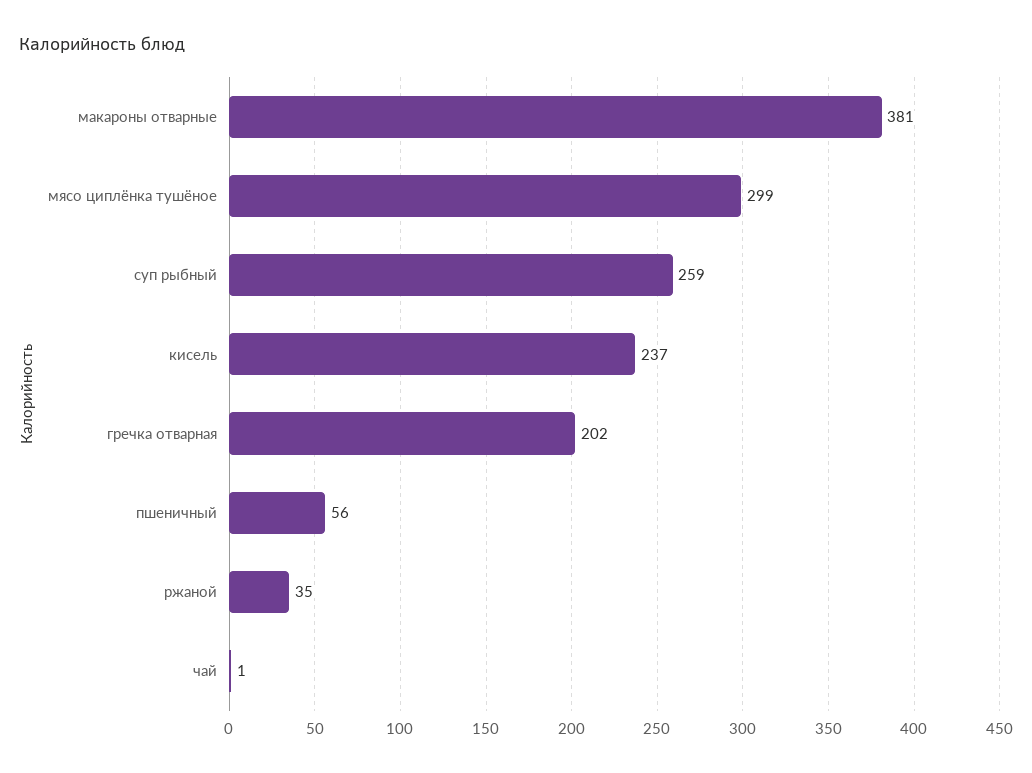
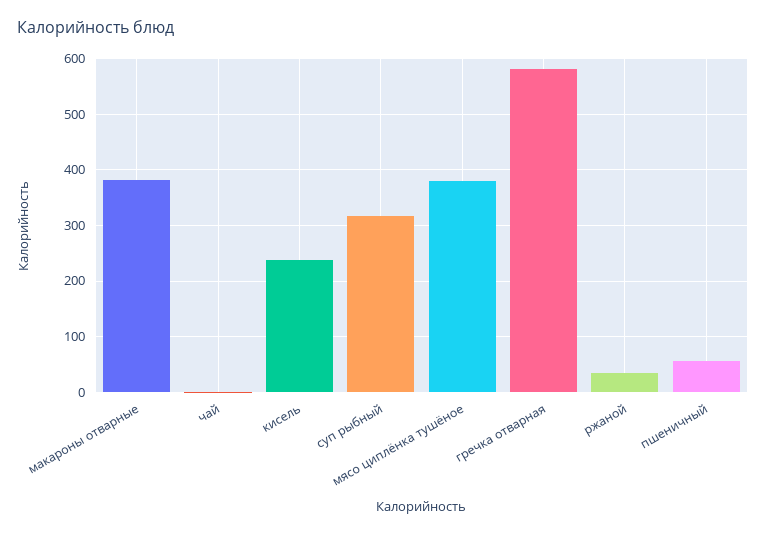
  {
    "макароны отварные": 381,
-   "мясо циплёнка тушёное": 299,
+   "мясо циплёнка тушёное": 380,
-   "суп рыбный": 259,
+   "суп рыбный": 320,
    "кисель": 237,
-   "гречка отварная": 202,
+   "гречка отварная": 580,
    "пшеничный": 56,
    "ржаной": 35,
    "чай": 1
  }

